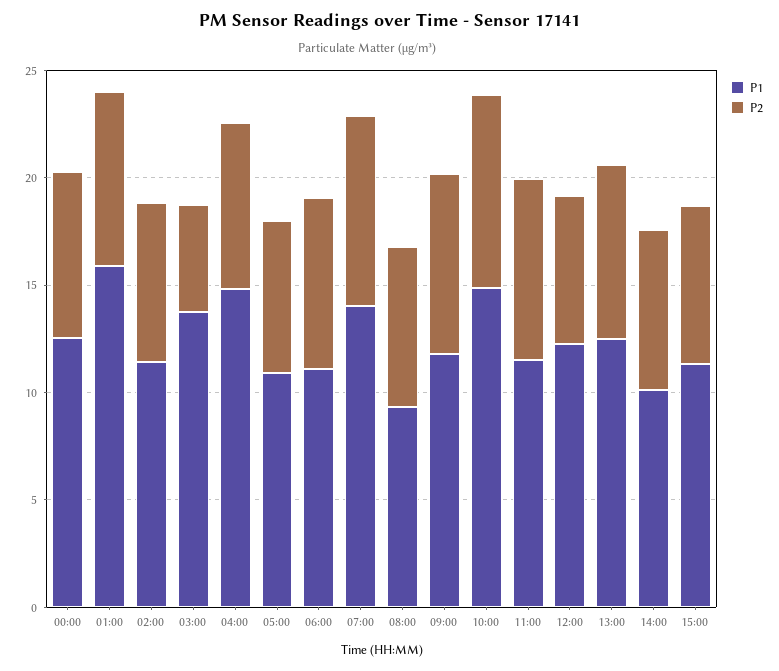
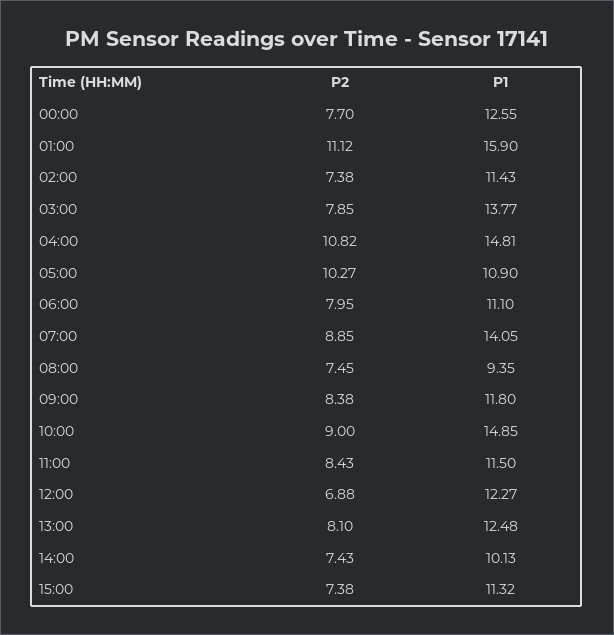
  {
    "P1": {
      "00:00": 12.55,
      "01:00": 15.9,
      "02:00": 11.43,
      "03:00": 13.77,
      "04:00": 14.81,
      "05:00": 10.9,
      "06:00": 11.1,
      "07:00": 14.05,
      "08:00": 9.35,
      "09:00": 11.8,
      "10:00": 14.85,
      "11:00": 11.5,
      "12:00": 12.27,
      "13:00": 12.48,
      "14:00": 10.13,
      "15:00": 11.32
    },
    "P2": {
      "00:00": 7.7,
-     "01:00": 8,
+     "01:00": 11.12,
      "02:00": 7.38,
-     "03:00": 5,
+     "03:00": 7.85,
-     "04:00": 8,
+     "04:00": 10.82,
-     "05:00": 7,
+     "05:00": 10.27,
      "06:00": 7.95,
      "07:00": 8.85,
      "08:00": 7.45,
      "09:00": 8.38,
      "10:00": 9,
      "11:00": 8.43,
      "12:00": 6.88,
      "13:00": 8.1,
      "14:00": 7.43,
      "15:00": 7.38
    }
  }

